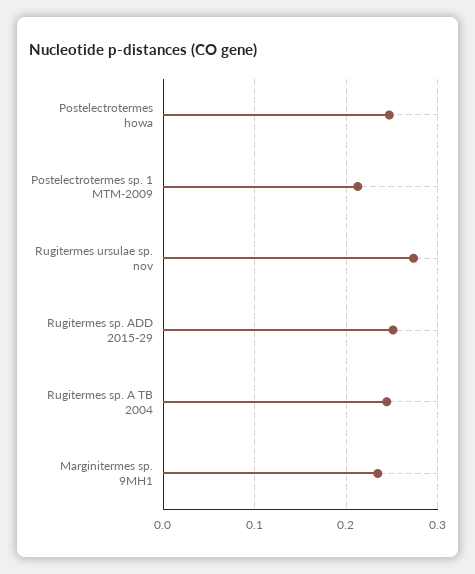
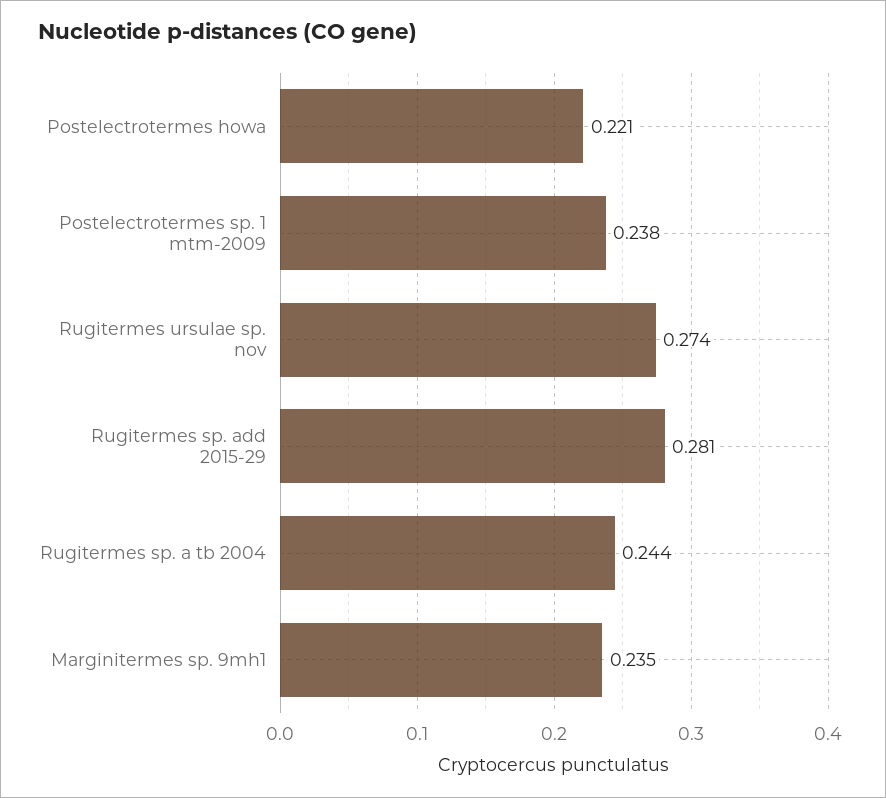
  {
-   "Postelectrotermes howa": 0.25,
+   "Postelectrotermes howa": 0.221,
-   "Postelectrotermes sp. 1 MTM-2009": 0.21,
+   "Postelectrotermes sp. 1 MTM-2009": 0.238,
    "Rugitermes ursulae sp. nov": 0.274,
-   "Rugitermes sp. ADD 2015-29": 0.25,
+   "Rugitermes sp. ADD 2015-29": 0.281,
    "Rugitermes sp. A TB 2004": 0.244,
    "Marginitermes sp. 9MH1": 0.235
  }

